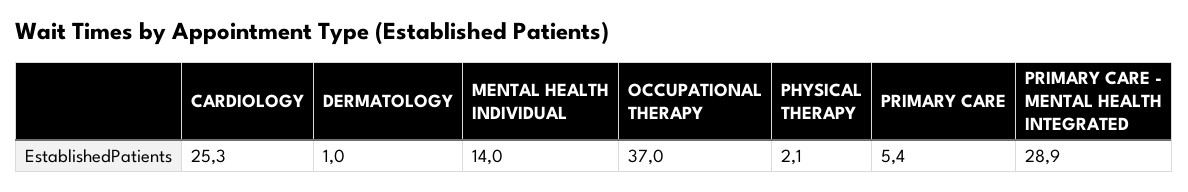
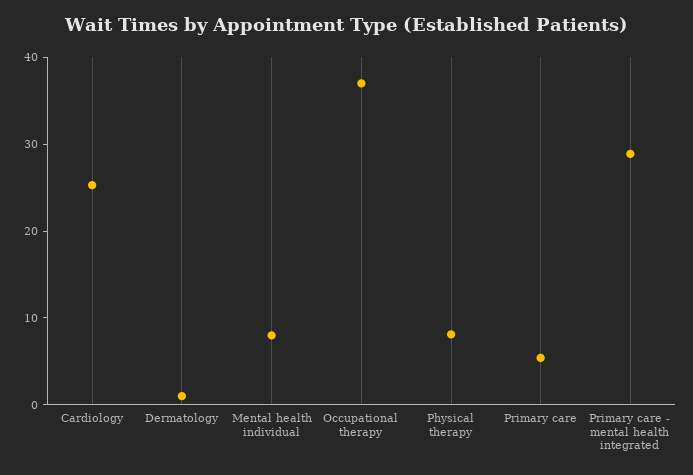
  {
    "CARDIOLOGY": 25.3,
    "DERMATOLOGY": 1,
-   "MENTAL HEALTH INDIVIDUAL": 14,
+   "MENTAL HEALTH INDIVIDUAL": 8,
    "OCCUPATIONAL THERAPY": 37,
-   "PHYSICAL THERAPY": 2.1,
+   "PHYSICAL THERAPY": 8,
    "PRIMARY CARE": 5.4,
    "PRIMARY CARE - MENTAL HEALTH INTEGRATED": 28.9
  }

